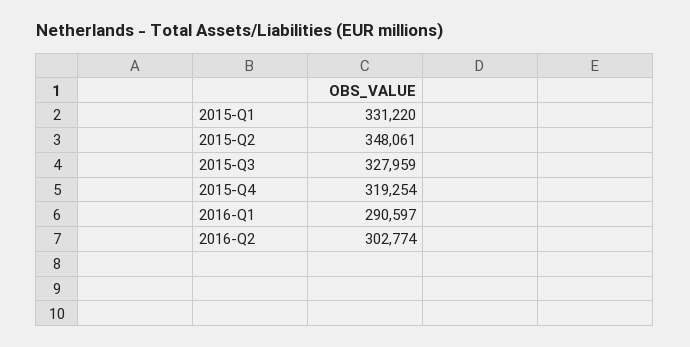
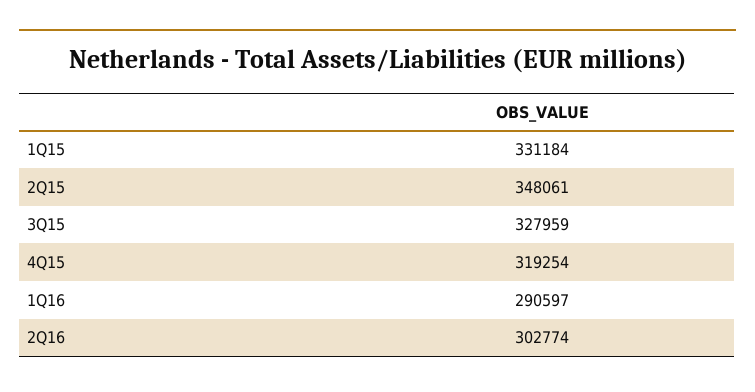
  {
-   "2015-Q1": 331220,
+   "2015-Q1": 331184,
    "2015-Q2": 348061,
    "2015-Q3": 327959,
    "2015-Q4": 319254,
    "2016-Q1": 290597,
    "2016-Q2": 302774
  }

